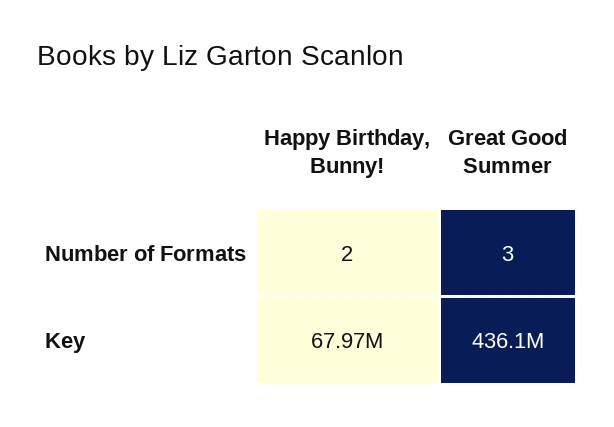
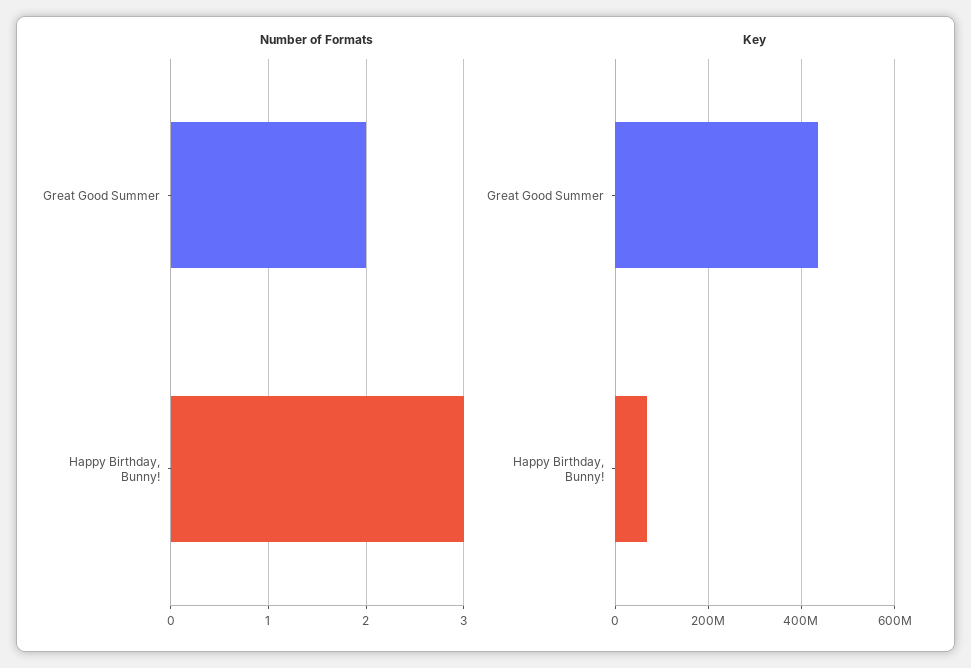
  {
    "Number of Formats": {
-     "Happy Birthday, Bunny!": 2,
+     "Happy Birthday, Bunny!": 3,
-     "Great Good Summer": 3
+     "Great Good Summer": 2
    },
    "Key": {
      "Happy Birthday, Bunny!": 67970000,
      "Great Good Summer": 436100000
    }
  }

